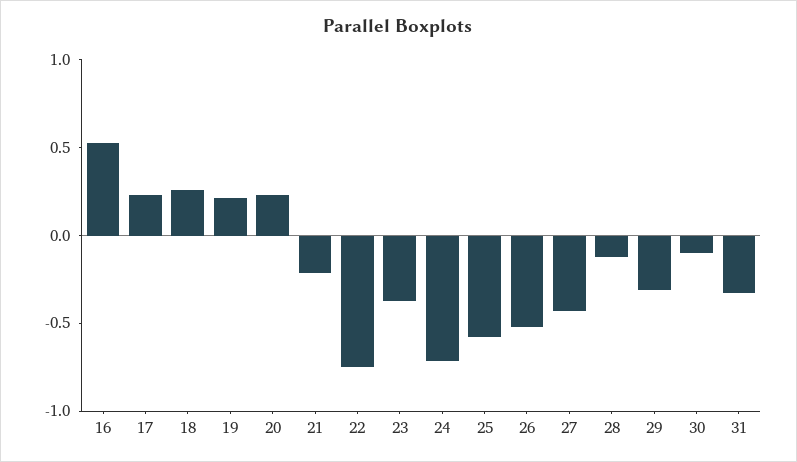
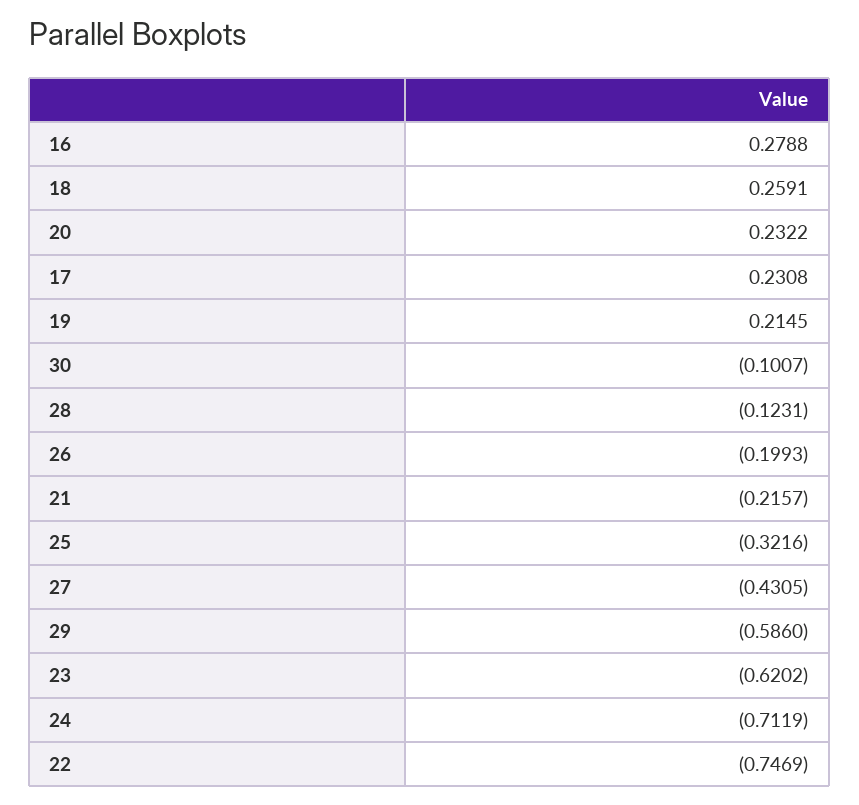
  {
-   "16": 0.5,
+   "16": 0.2788,
    "17": 0.2308,
    "18": 0.2591,
    "19": 0.2145,
    "20": 0.2322,
    "21": -0.2157,
    "22": -0.7469,
-   "23": -0.4,
+   "23": -0.6202,
    "24": -0.7119,
-   "25": -0.6,
+   "25": -0.3216,
-   "26": -0.5,
+   "26": -0.1993,
    "27": -0.4305,
    "28": -0.1231,
-   "29": -0.3,
+   "29": -0.586,
-   "30": -0.1007,
+   "30": -0.1007
-   "31": -0.3
  }

